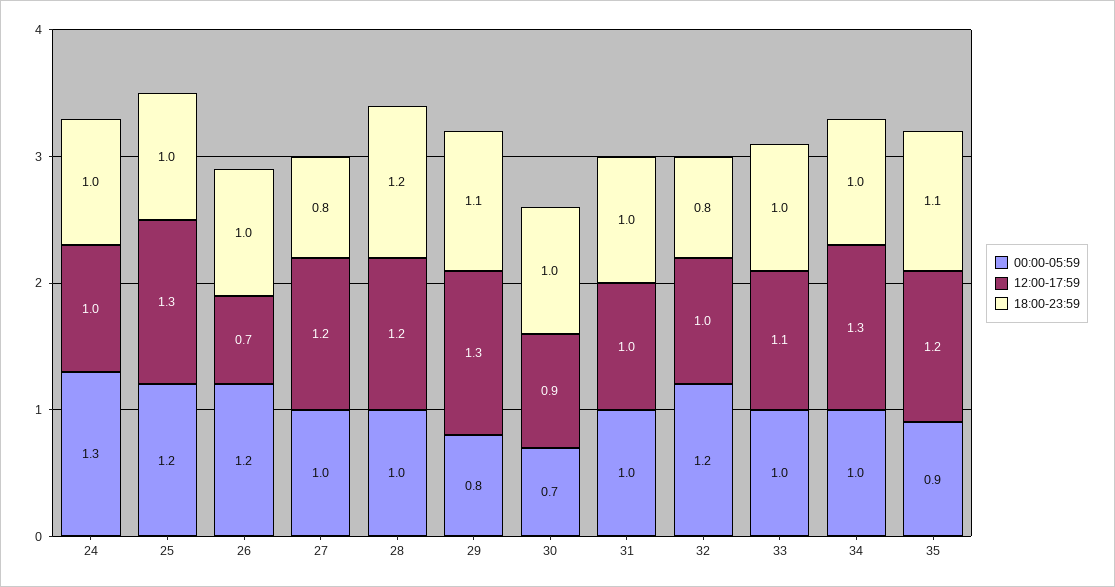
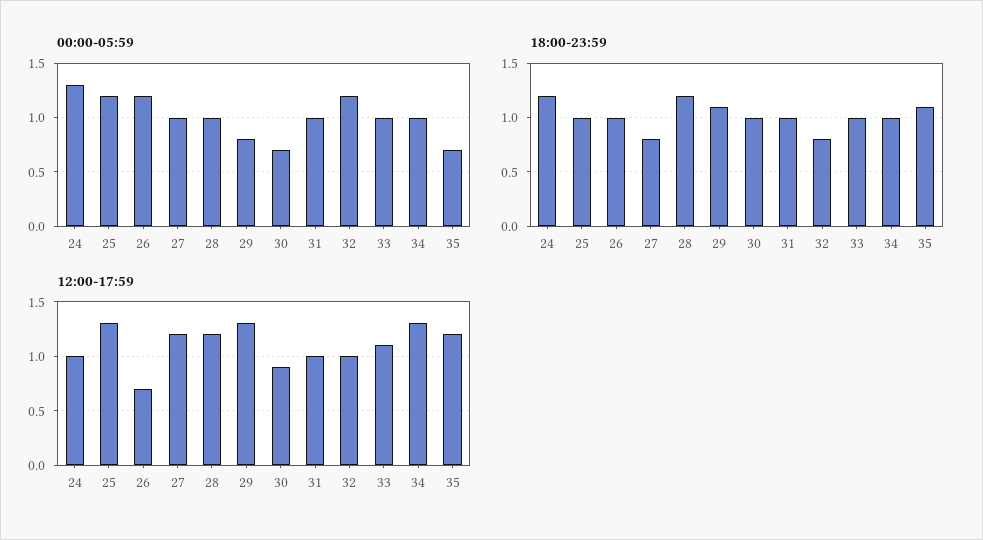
  {
    "00:00-05:59": {
      "24": 1.3,
      "25": 1.2,
      "26": 1.2,
      "27": 1,
      "28": 1,
      "29": 0.8,
      "30": 0.7,
      "31": 1,
      "32": 1.2,
      "33": 1,
      "34": 1,
-     "35": 0.9
+     "35": 0.7
    },
    "12:00-17:59": {
      "24": 1,
      "25": 1.3,
      "26": 0.7,
      "27": 1.2,
      "28": 1.2,
      "29": 1.3,
      "30": 0.9,
      "31": 1,
      "32": 1,
      "33": 1.1,
      "34": 1.3,
      "35": 1.2
    },
    "18:00-23:59": {
-     "24": 1,
+     "24": 1.2,
      "25": 1,
      "26": 1,
      "27": 0.8,
      "28": 1.2,
      "29": 1.1,
      "30": 1,
      "31": 1,
      "32": 0.8,
      "33": 1,
      "34": 1,
      "35": 1.1
    }
  }

